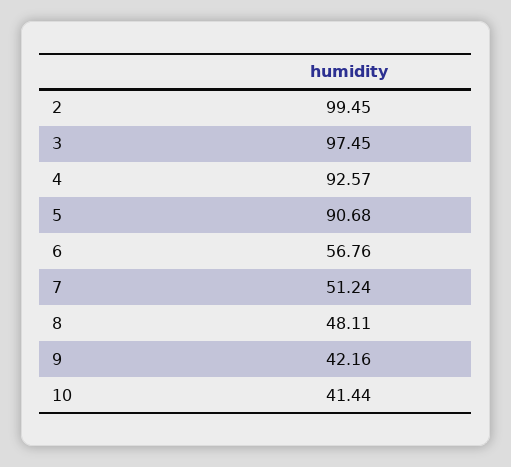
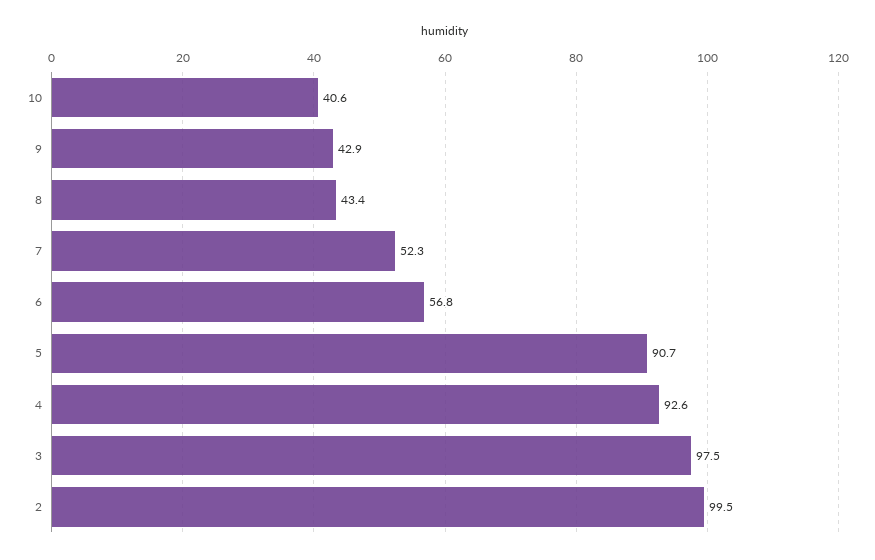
  {
    "2": 99.45,
    "3": 97.45,
    "4": 92.57,
    "5": 90.68,
    "6": 56.76,
-   "7": 51.24,
+   "7": 52.3,
-   "8": 48.11,
+   "8": 43.4,
-   "9": 42.16,
+   "9": 42.9,
-   "10": 41.44
+   "10": 40.6
  }

